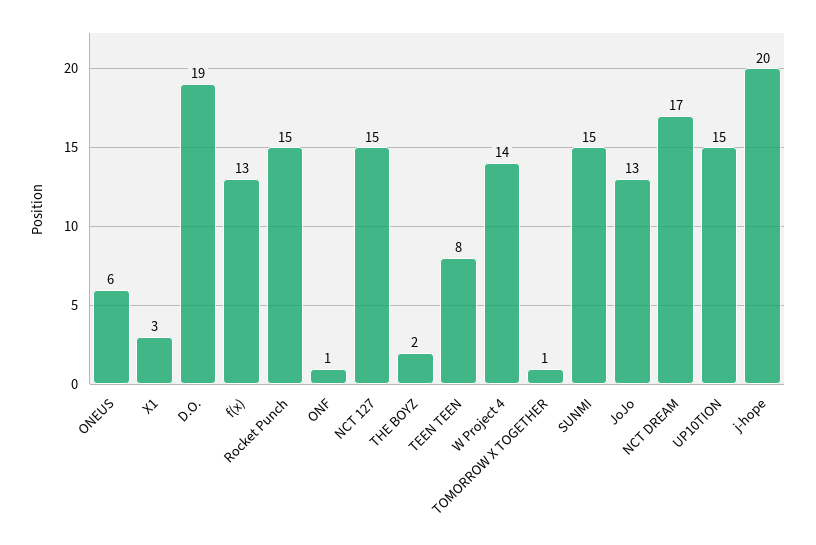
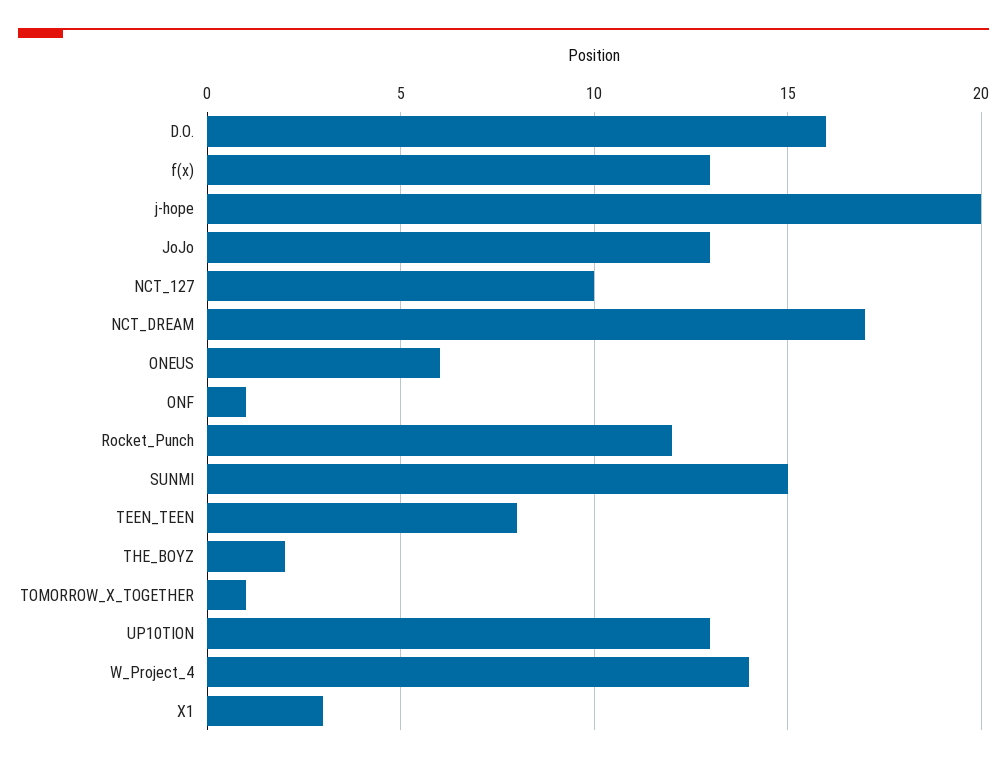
  {
    "ONEUS": 6,
    "X1": 3,
-   "D.O.": 19,
+   "D.O.": 16,
    "f(x)": 13,
-   "Rocket Punch": 15,
+   "Rocket Punch": 12,
    "ONF": 1,
-   "NCT 127": 15,
+   "NCT 127": 10,
    "THE BOYZ": 2,
    "TEEN TEEN": 8,
    "W Project 4": 14,
    "TOMORROW X TOGETHER": 1,
    "SUNMI": 15,
    "JoJo": 13,
    "NCT DREAM": 17,
-   "UP10TION": 15,
+   "UP10TION": 13,
    "j-hope": 20
  }

